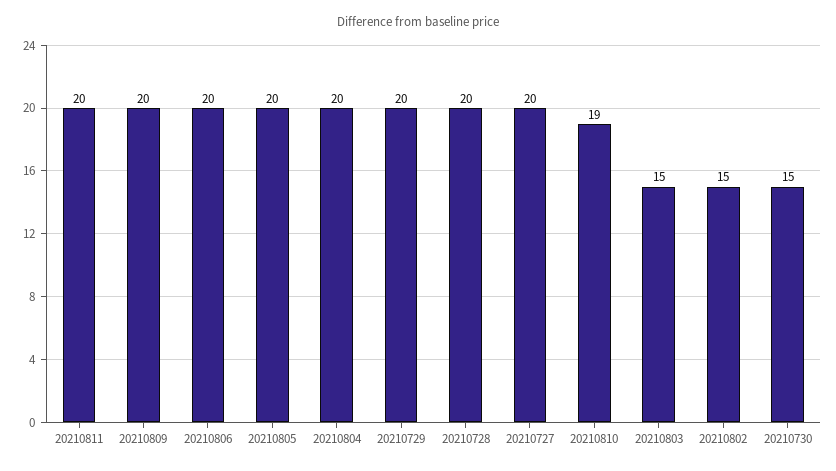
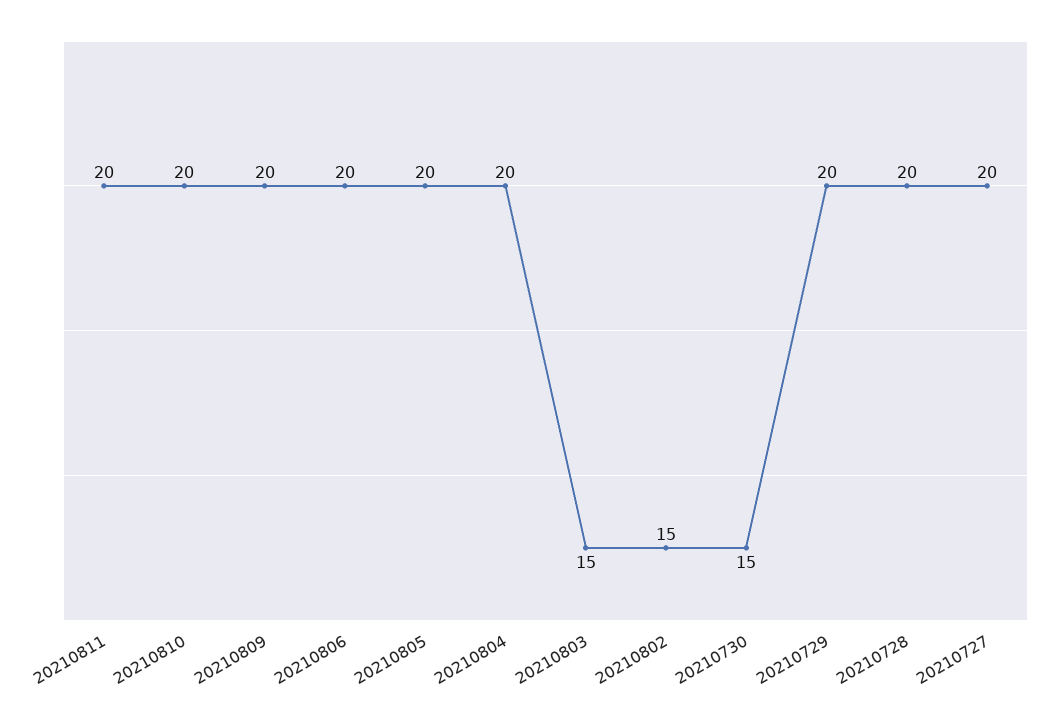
  {
    "20210811": 20,
    "20210809": 20,
    "20210806": 20,
    "20210805": 20,
    "20210804": 20,
    "20210729": 20,
    "20210728": 20,
    "20210727": 20,
-   "20210810": 19,
+   "20210810": 20,
    "20210803": 15,
    "20210802": 15,
    "20210730": 15
  }

